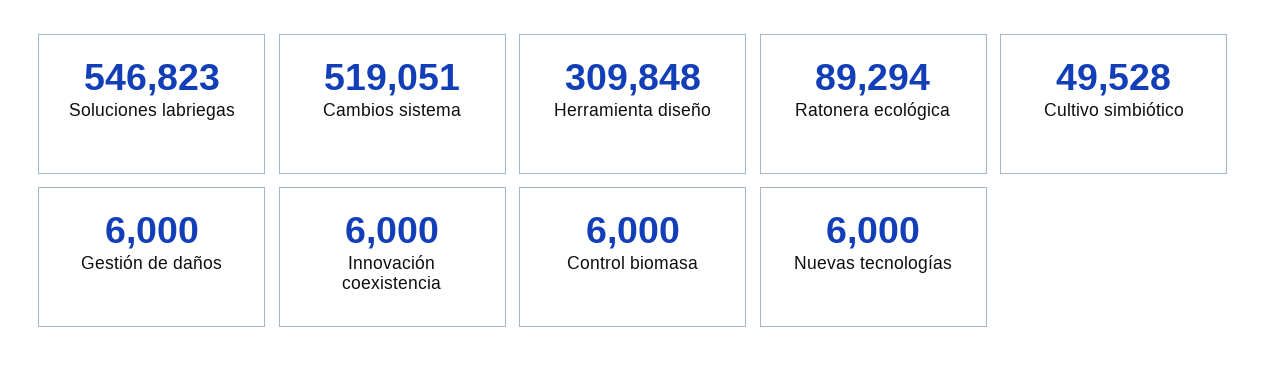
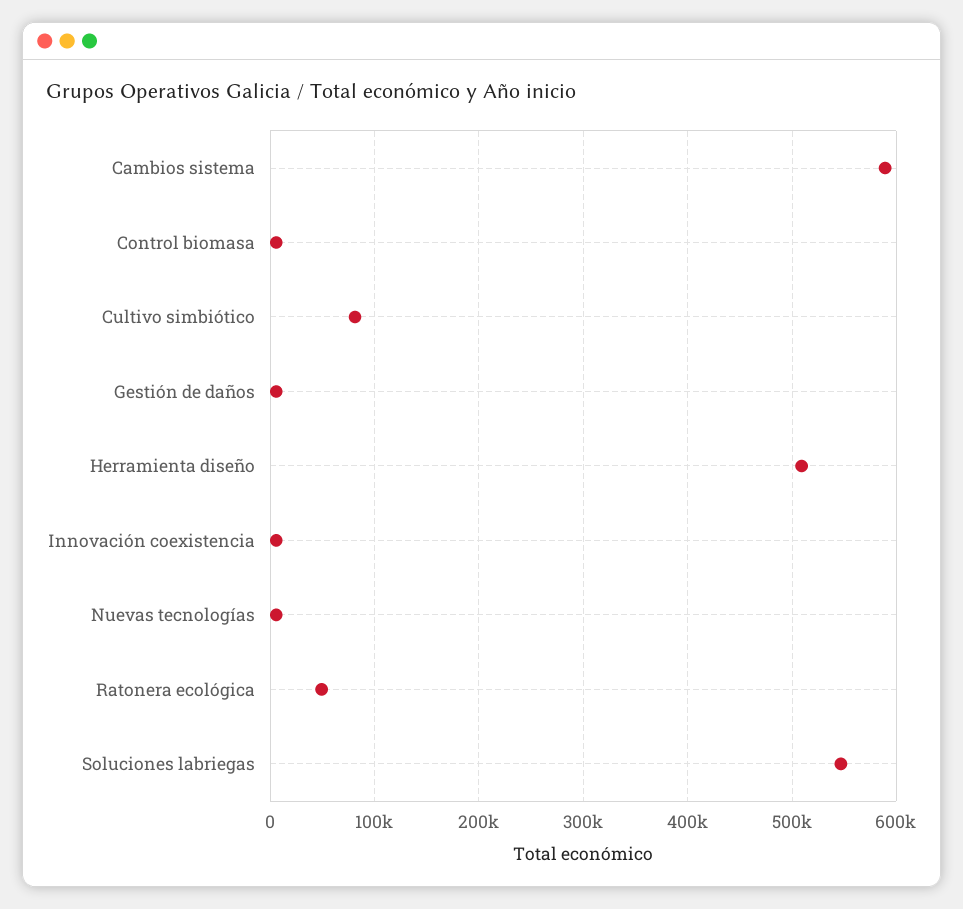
  {
    "Soluciones labriegas": 546823,
-   "Cambios sistema": 519051,
+   "Cambios sistema": 590000,
-   "Herramienta diseño": 309848,
+   "Herramienta diseño": 510000,
-   "Ratonera ecológica": 89294,
+   "Ratonera ecológica": 50000,
-   "Cultivo simbiótico": 49528,
+   "Cultivo simbiótico": 80000,
    "Gestión de daños": 6000,
    "Innovación coexistencia": 6000,
    "Control biomasa": 6000,
    "Nuevas tecnologías": 6000
  }

